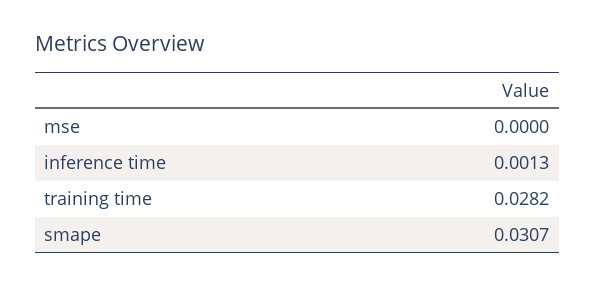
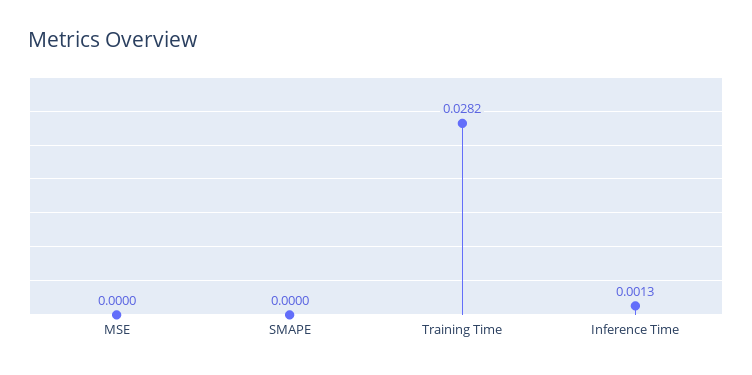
  {
    "mse": 0,
    "inference time": 0.0013,
    "training time": 0.0282,
-   "smape": 0.0307
+   "smape": 0
  }

